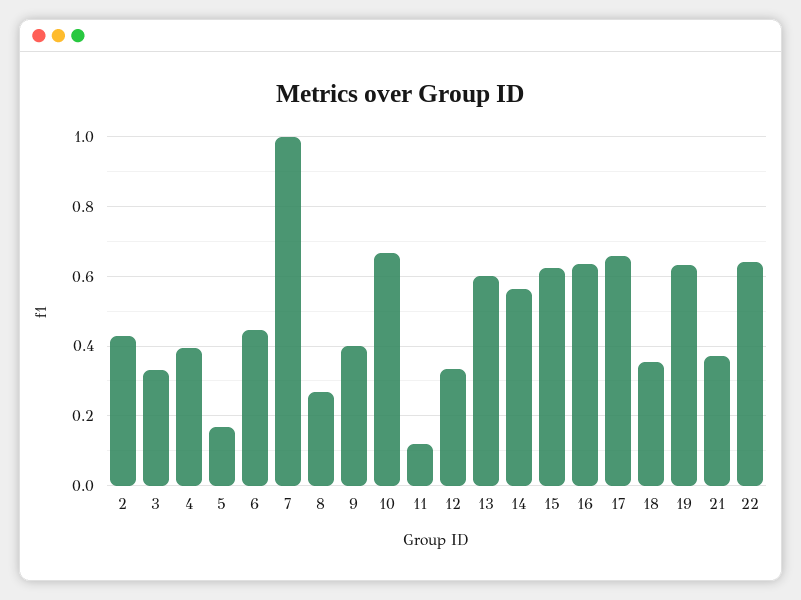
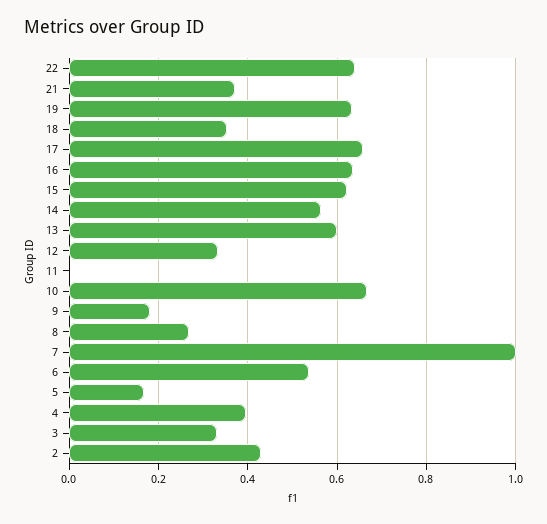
  {
    "2": 0.44,
    "3": 0.34,
    "4": 0.4,
    "5": 0.16,
-   "6": 0.44,
+   "6": 0.54,
    "7": 1,
    "8": 0.26,
-   "9": 0.4,
+   "9": 0.18,
    "10": 0.66,
-   "11": 0.12,
+   "11": 0,
    "12": 0.34,
    "13": 0.6,
    "14": 0.56,
    "15": 0.62,
    "16": 0.64,
    "17": 0.66,
    "18": 0.36,
    "19": 0.64,
    "21": 0.38,
    "22": 0.64
  }

